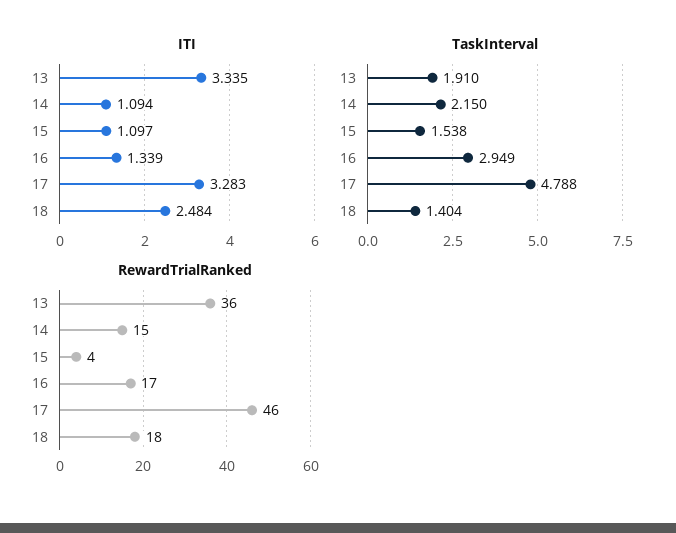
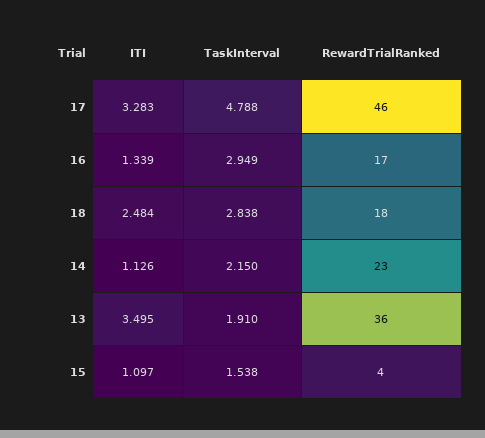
  {
    "ITI": {
-     "13": 3.335,
+     "13": 3.495,
-     "14": 1.094,
+     "14": 1.126,
      "15": 1.097,
      "16": 1.339,
      "17": 3.283,
      "18": 2.484
    },
    "TaskInterval": {
      "13": 1.91,
      "14": 2.15,
      "15": 1.538,
      "16": 2.949,
      "17": 4.788,
-     "18": 1.404
+     "18": 2.838
    },
    "RewardTrialRanked": {
      "13": 36,
-     "14": 15,
+     "14": 23,
      "15": 4,
      "16": 17,
      "17": 46,
      "18": 18
    }
  }

